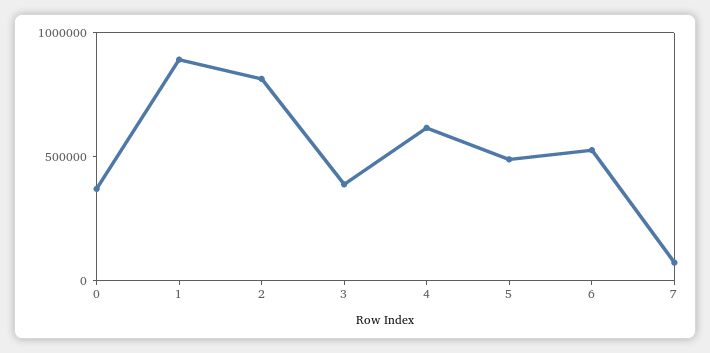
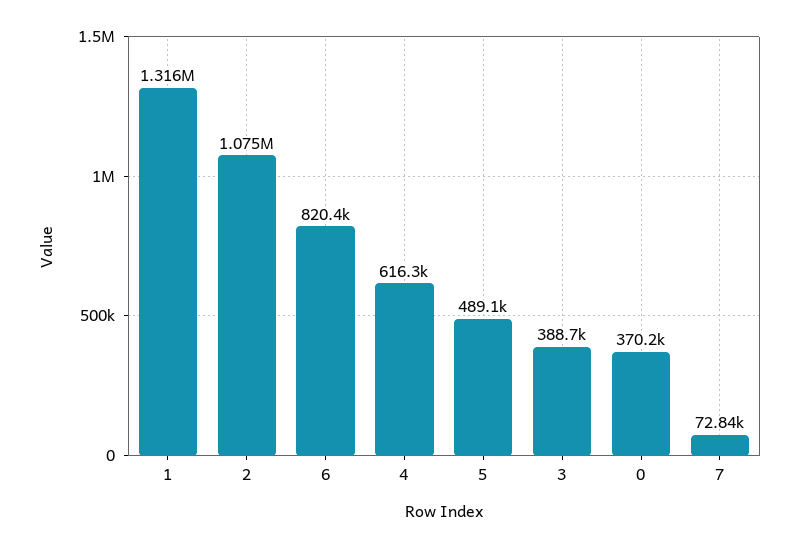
  {
    "0": 370200,
-   "1": 900000,
+   "1": 1316000,
-   "2": 800000,
+   "2": 1075000,
    "3": 388700,
    "4": 616300,
    "5": 489100,
-   "6": 500000,
+   "6": 820400,
    "7": 72840
  }

